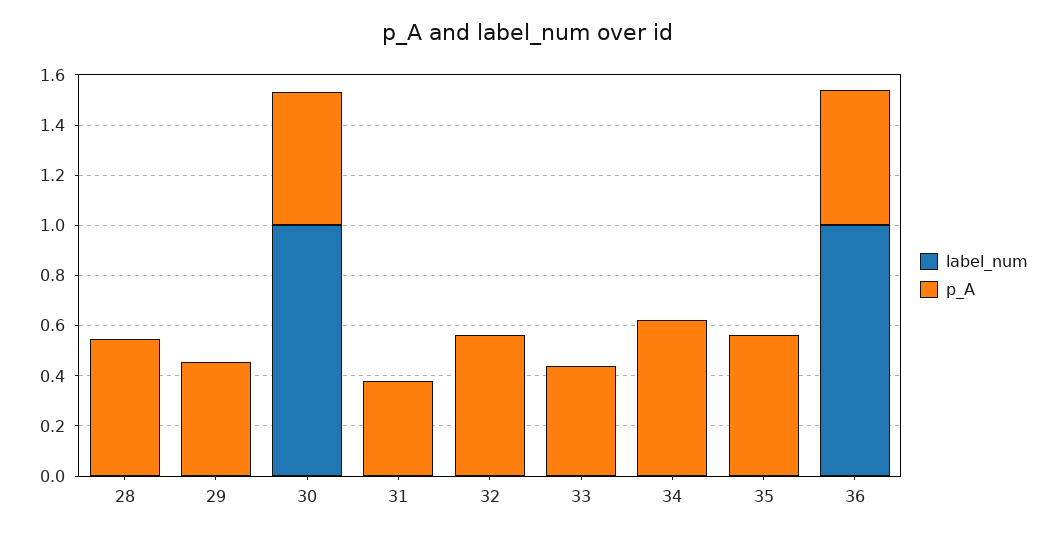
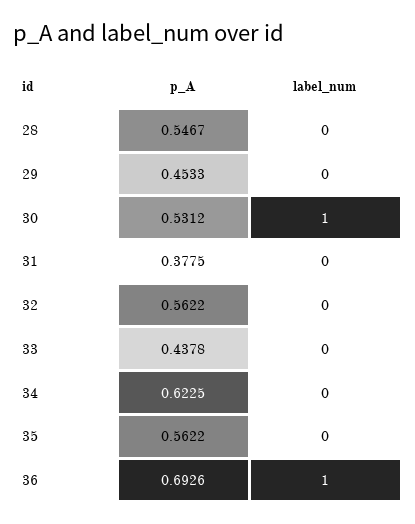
  {
    "label_num": {
      "28": 0,
      "29": 0,
      "30": 1,
      "31": 0,
      "32": 0,
      "33": 0,
      "34": 0,
      "35": 0,
      "36": 1
    },
    "p_A": {
      "28": 0.5467,
      "29": 0.4533,
      "30": 0.5312,
      "31": 0.3775,
      "32": 0.5622,
      "33": 0.4378,
      "34": 0.6225,
      "35": 0.5622,
-     "36": 0.55
+     "36": 0.6926
    }
  }

